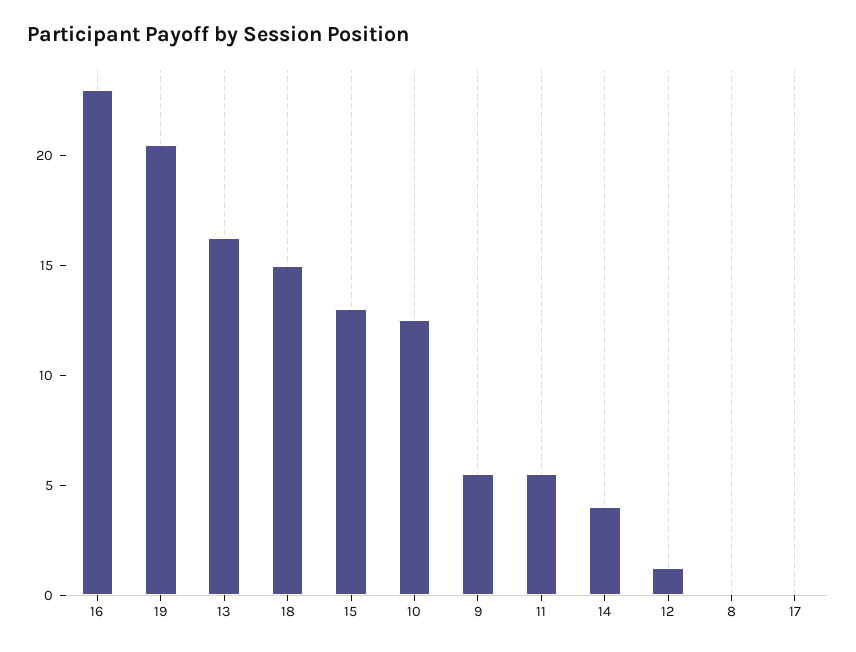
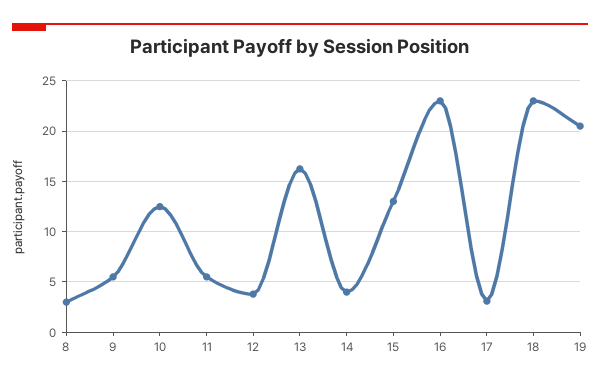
  {
    "16": 23,
    "19": 21,
    "13": 16,
-   "18": 15,
+   "18": 23,
    "15": 13,
    "10": 13,
    "9": 6,
    "11": 6,
    "14": 4,
-   "12": 1,
+   "12": 4,
-   "8": 0,
+   "8": 3,
-   "17": 0
+   "17": 3
  }

